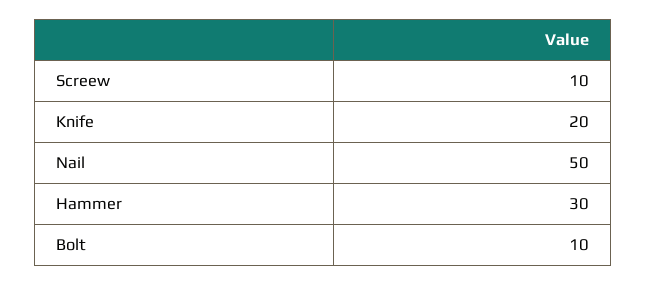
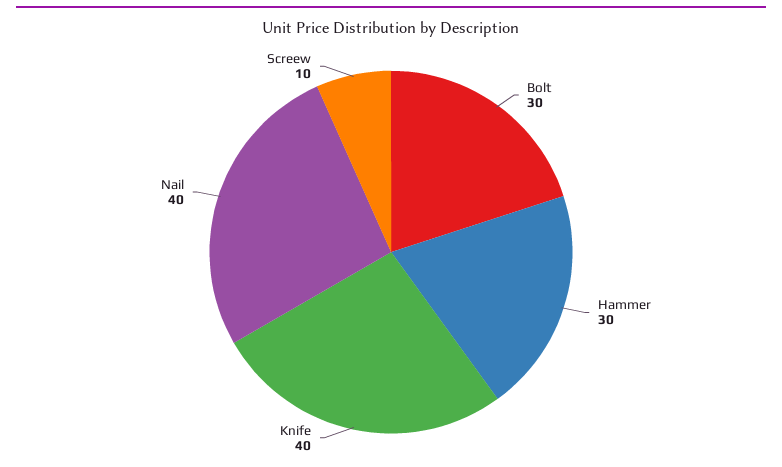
  {
    "Screew": 10,
-   "Knife": 20,
+   "Knife": 40,
-   "Nail": 50,
+   "Nail": 40,
    "Hammer": 30,
-   "Bolt": 10
+   "Bolt": 30
  }

